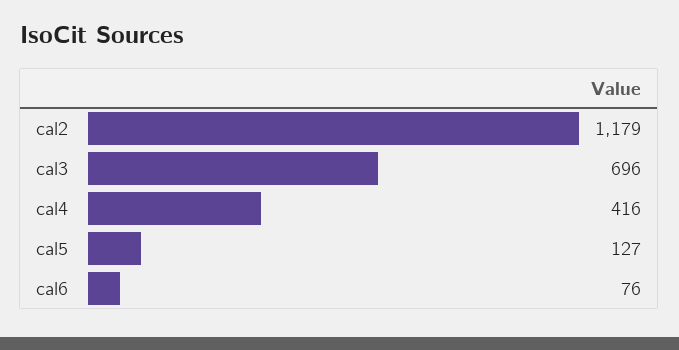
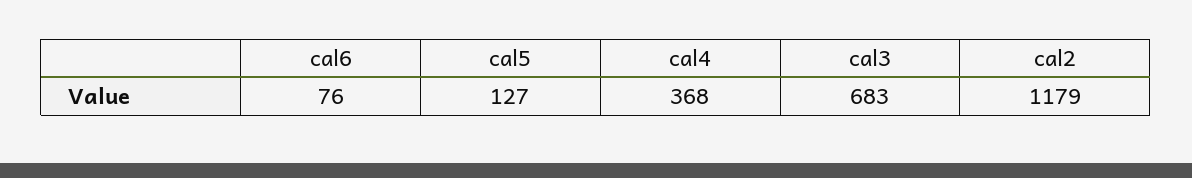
  {
    "cal2": 1179,
-   "cal3": 696,
+   "cal3": 683,
-   "cal4": 416,
+   "cal4": 368,
    "cal5": 127,
    "cal6": 76
  }

